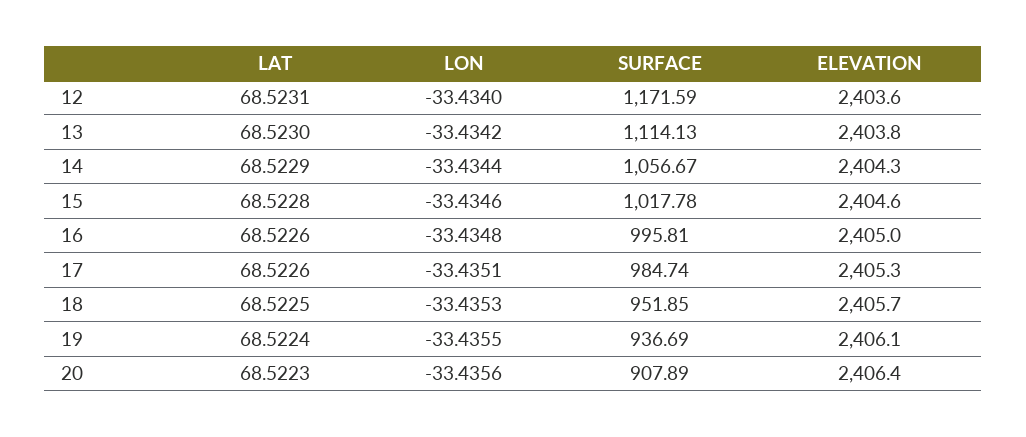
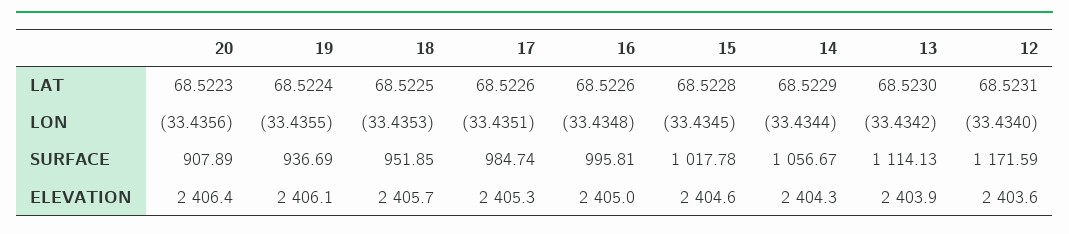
  {
    "LAT": {
      "12": 68.5231,
      "13": 68.523,
      "14": 68.5229,
      "15": 68.5228,
      "16": 68.5226,
      "17": 68.5226,
      "18": 68.5225,
      "19": 68.5224,
      "20": 68.5223
    },
    "LON": {
      "12": -33.434,
      "13": -33.4342,
      "14": -33.4344,
-     "15": -33.4346,
+     "15": -33.4345,
      "16": -33.4348,
      "17": -33.4351,
      "18": -33.4353,
      "19": -33.4355,
      "20": -33.4356
    },
    "SURFACE": {
      "12": 1171.59,
      "13": 1114.13,
      "14": 1056.67,
      "15": 1017.78,
      "16": 995.81,
      "17": 984.74,
      "18": 951.85,
      "19": 936.69,
      "20": 907.89
    },
    "ELEVATION": {
      "12": 2403.6,
-     "13": 2403.8,
+     "13": 2403.9,
      "14": 2404.3,
      "15": 2404.6,
      "16": 2405,
      "17": 2405.3,
      "18": 2405.7,
      "19": 2406.1,
      "20": 2406.4
    }
  }

